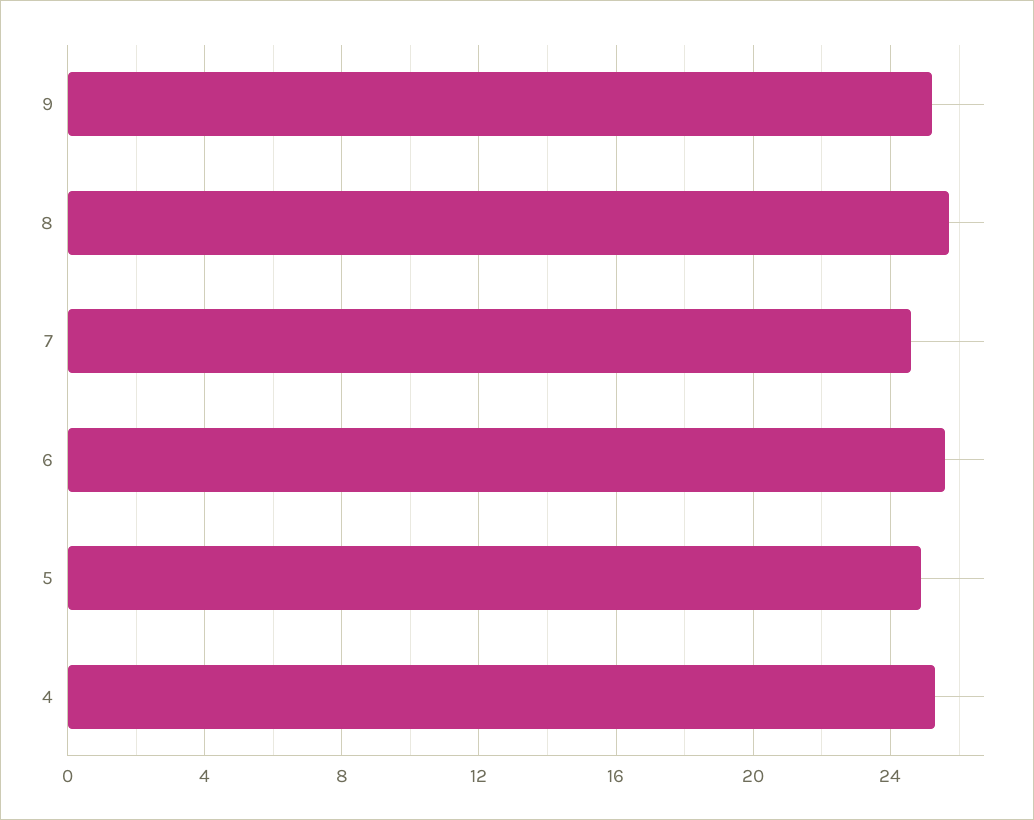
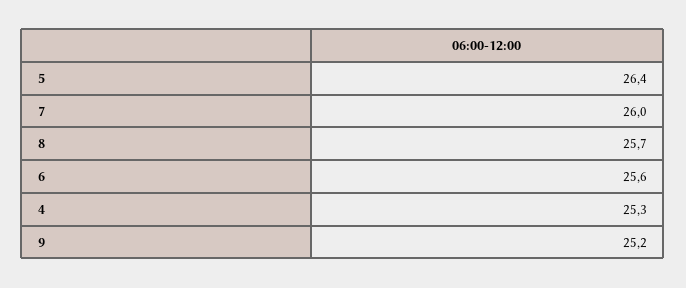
  {
    "9": 25.2,
    "8": 25.7,
-   "7": 24.5,
+   "7": 26,
    "6": 25.6,
-   "5": 25,
+   "5": 26.4,
    "4": 25.3
  }

